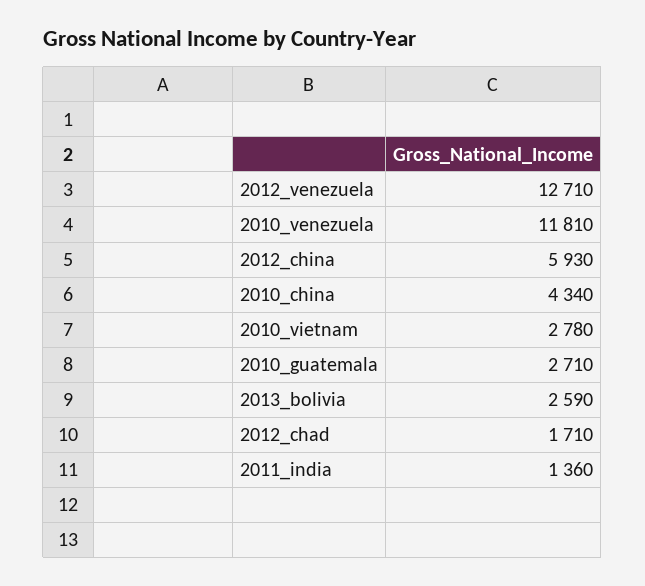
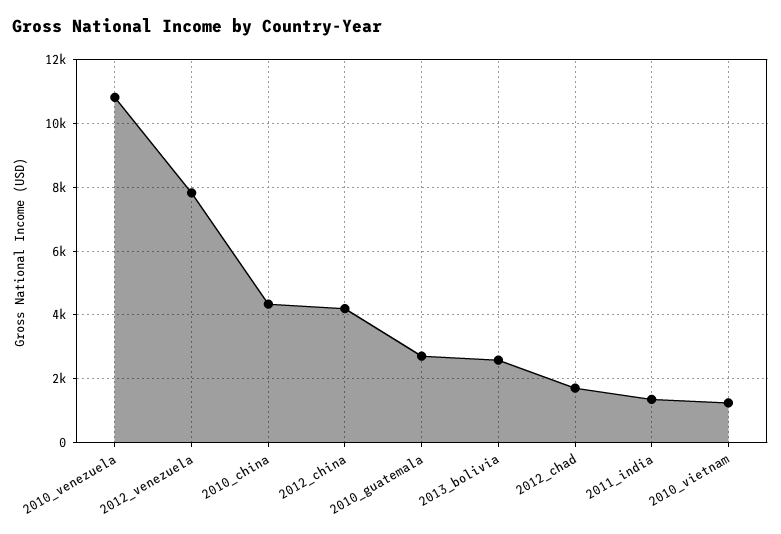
  {
-   "2012_venezuela": 12710,
+   "2012_venezuela": 7800,
-   "2010_venezuela": 11810,
+   "2010_venezuela": 10800,
-   "2012_china": 5930,
+   "2012_china": 4200,
    "2010_china": 4340,
-   "2010_vietnam": 2780,
+   "2010_vietnam": 1200,
    "2010_guatemala": 2710,
    "2013_bolivia": 2590,
    "2012_chad": 1710,
    "2011_india": 1360
  }

